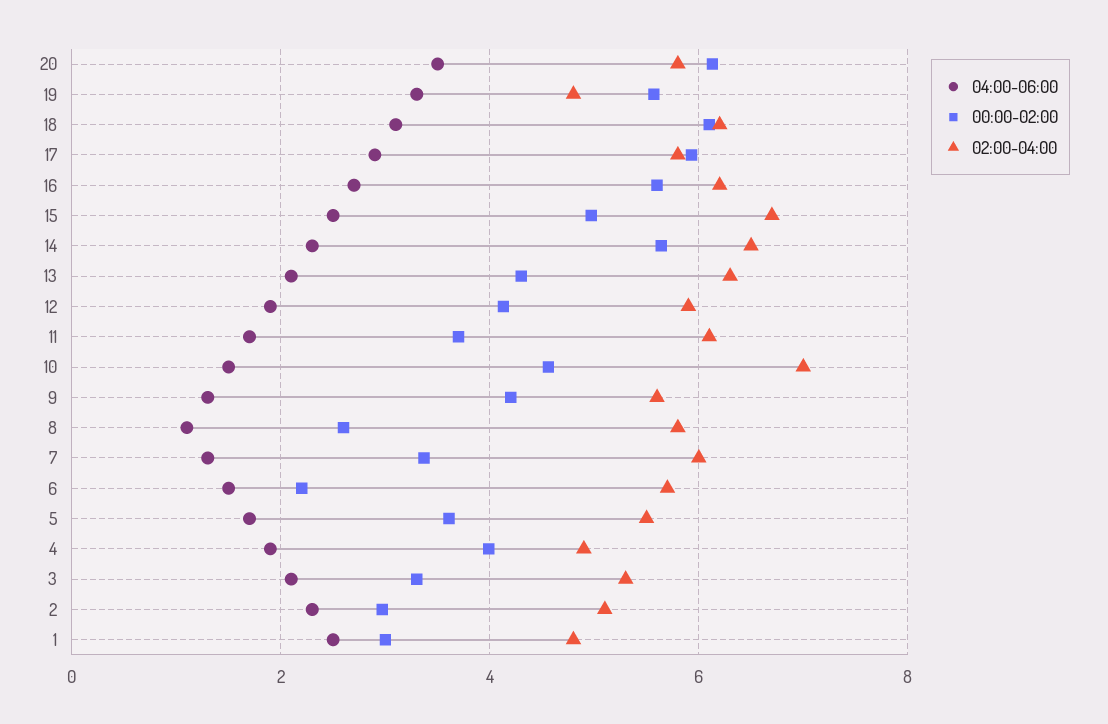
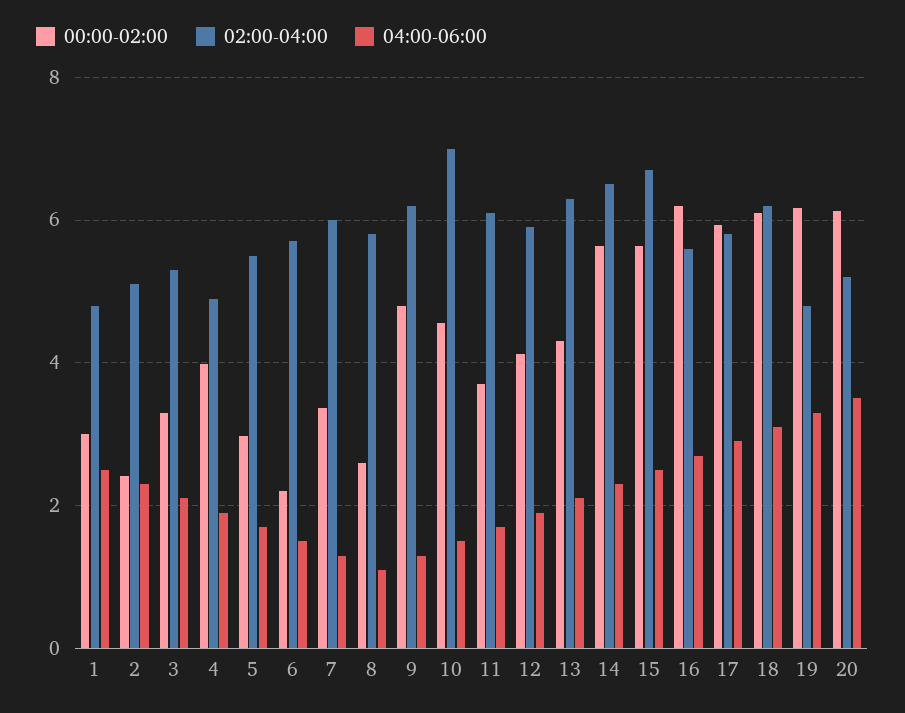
  {
    "04:00-06:00": {
      "20": 3.6,
      "19": 3.4,
      "18": 3.2,
      "17": 3,
      "16": 2.8,
      "15": 2.6,
      "14": 2.4,
      "13": 2.2,
      "12": 2,
      "11": 1.8,
      "10": 1.6,
      "9": 1.4,
      "8": 1.2,
      "7": 1.4,
      "6": 1.6,
      "5": 1.8,
      "4": 2,
      "3": 2.2,
      "2": 2.4,
      "1": 2.6
    },
    "00:00-02:00": {
      "20": 6.2,
-     "19": 5.6,
+     "19": 6.2,
      "18": 6.2,
      "17": 6,
-     "16": 5.6,
+     "16": 6.2,
-     "15": 5,
+     "15": 5.6,
      "14": 5.6,
      "13": 4.4,
      "12": 4.2,
      "11": 3.8,
      "10": 4.6,
-     "9": 4.2,
+     "9": 4.8,
      "8": 2.6,
      "7": 3.4,
      "6": 2.2,
-     "5": 3.6,
+     "5": 3,
      "4": 4,
      "3": 3.4,
-     "2": 3,
+     "2": 2.4,
      "1": 3
    },
    "02:00-04:00": {
-     "20": 5.8,
+     "20": 5.2,
      "19": 4.8,
      "18": 6.2,
      "17": 5.8,
-     "16": 6.2,
+     "16": 5.6,
      "15": 6.8,
      "14": 6.6,
      "13": 6.4,
      "12": 6,
      "11": 6.2,
      "10": 7,
-     "9": 5.6,
+     "9": 6.2,
      "8": 5.8,
      "7": 6,
      "6": 5.8,
      "5": 5.6,
      "4": 5,
      "3": 5.4,
      "2": 5.2,
      "1": 4.8
    }
  }

